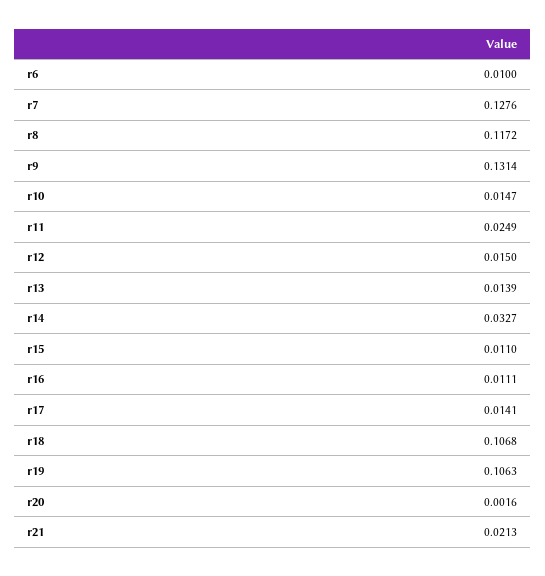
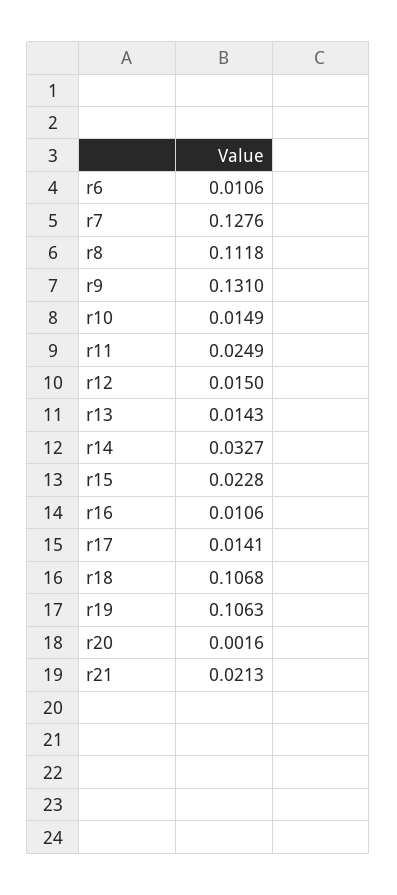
  {
-   "r6": 0.01,
+   "r6": 0.0106,
    "r7": 0.1276,
-   "r8": 0.1172,
+   "r8": 0.1118,
-   "r9": 0.1314,
+   "r9": 0.131,
-   "r10": 0.0147,
+   "r10": 0.0149,
    "r11": 0.0249,
    "r12": 0.015,
-   "r13": 0.0139,
+   "r13": 0.0143,
    "r14": 0.0327,
-   "r15": 0.011,
+   "r15": 0.0228,
-   "r16": 0.0111,
+   "r16": 0.0106,
    "r17": 0.0141,
    "r18": 0.1068,
    "r19": 0.1063,
    "r20": 0.0016,
    "r21": 0.0213
  }

